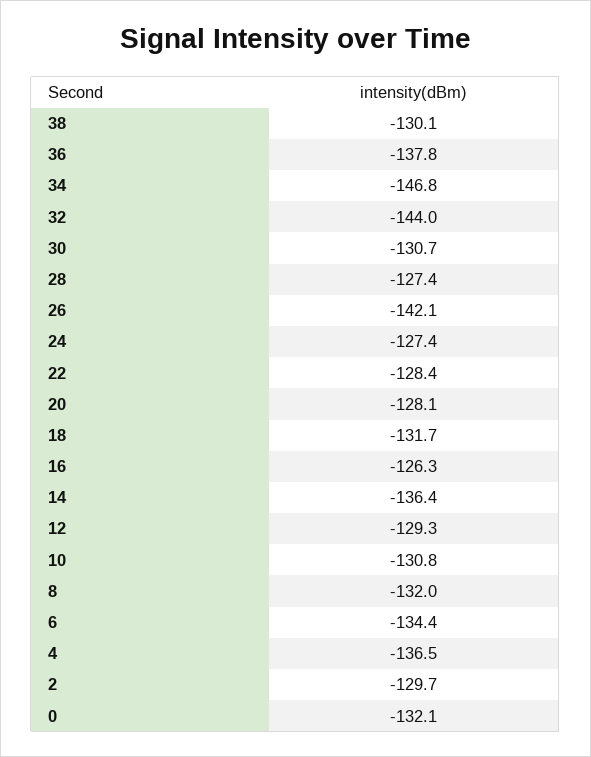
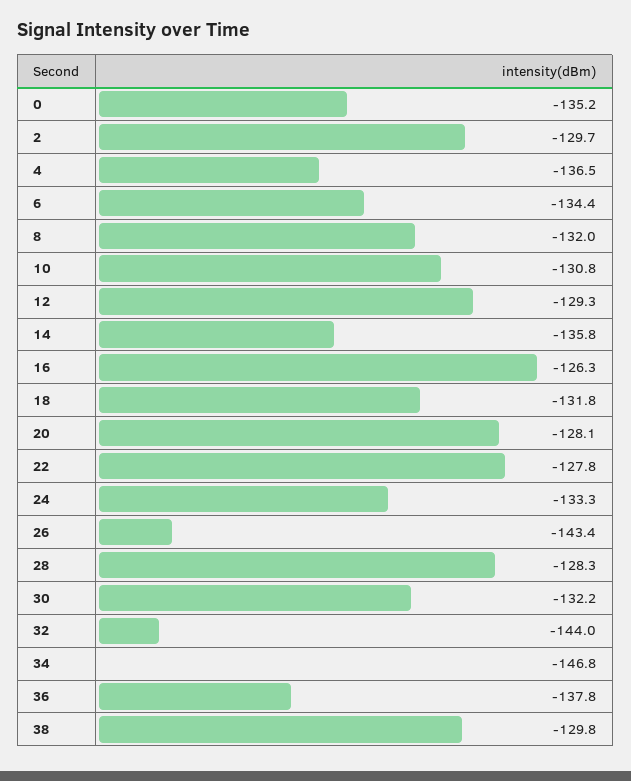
  {
-   "38": -130.1,
+   "38": -129.8,
    "36": -137.8,
    "34": -146.8,
    "32": -144,
-   "30": -130.7,
+   "30": -132.2,
-   "28": -127.4,
+   "28": -128.3,
-   "26": -142.1,
+   "26": -143.4,
-   "24": -127.4,
+   "24": -133.3,
-   "22": -128.4,
+   "22": -127.8,
    "20": -128.1,
-   "18": -131.7,
+   "18": -131.8,
    "16": -126.3,
-   "14": -136.4,
+   "14": -135.8,
    "12": -129.3,
    "10": -130.8,
    "8": -132,
    "6": -134.4,
    "4": -136.5,
    "2": -129.7,
-   "0": -132.1
+   "0": -135.2
  }

